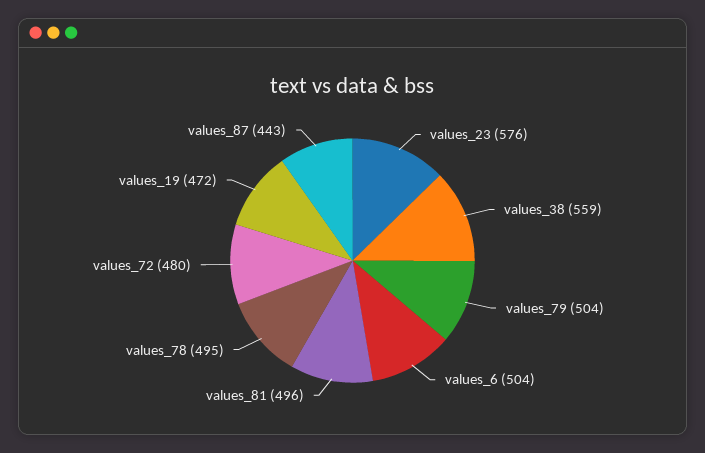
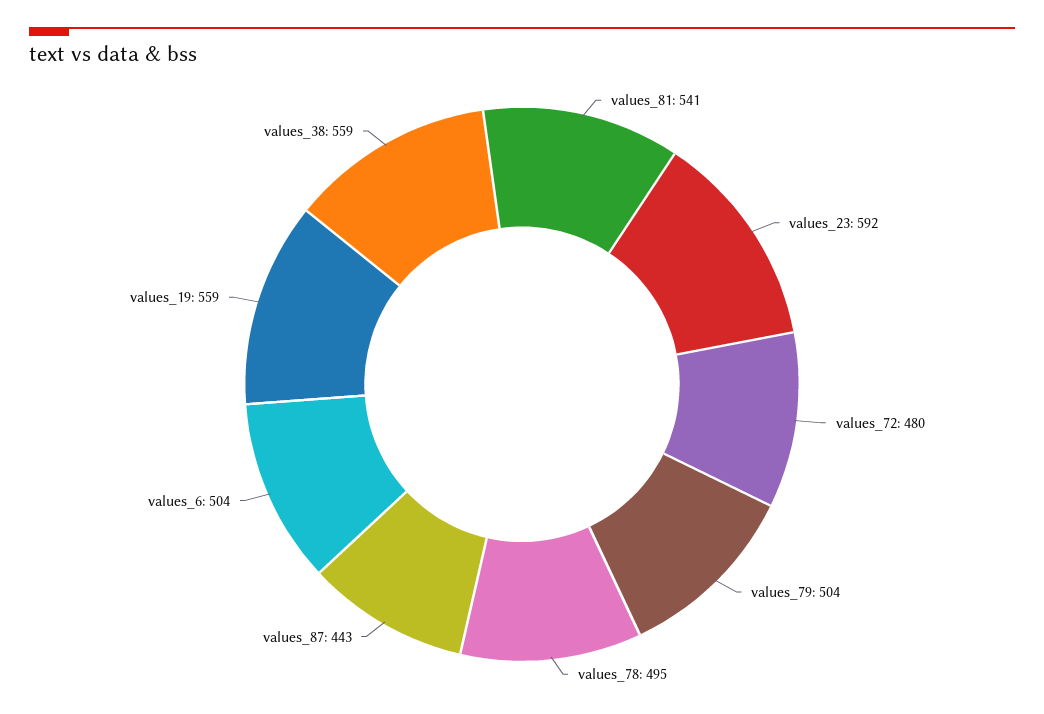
  {
-   "values_23": 576,
+   "values_23": 592,
    "values_38": 559,
    "values_79": 504,
    "values_6": 504,
-   "values_81": 496,
+   "values_81": 541,
    "values_78": 495,
    "values_72": 480,
-   "values_19": 472,
+   "values_19": 559,
    "values_87": 443
  }

